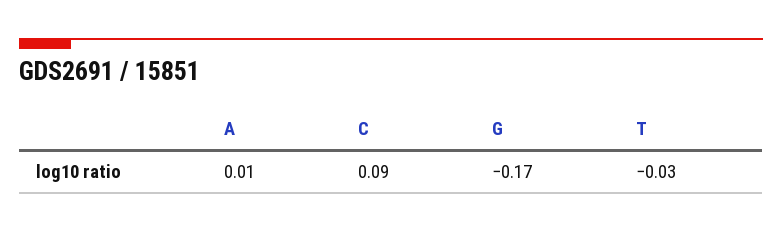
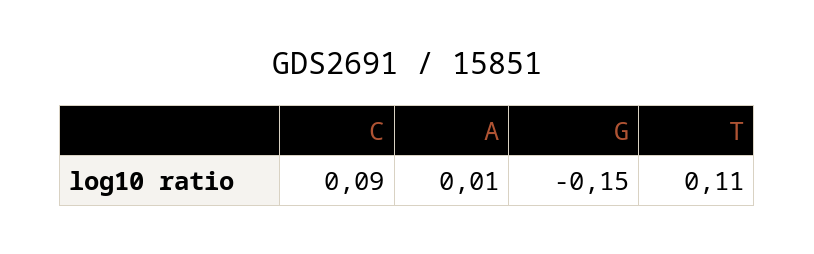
  {
    "A": 0.01,
    "C": 0.09,
-   "G": -0.17,
+   "G": -0.15,
-   "T": -0.03
+   "T": 0.11
  }

